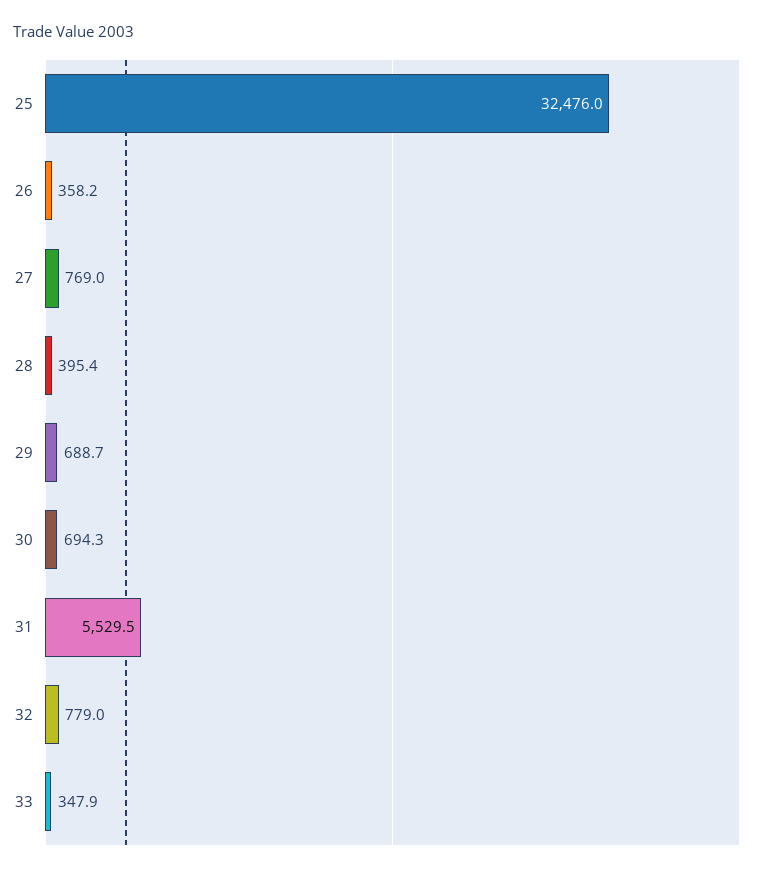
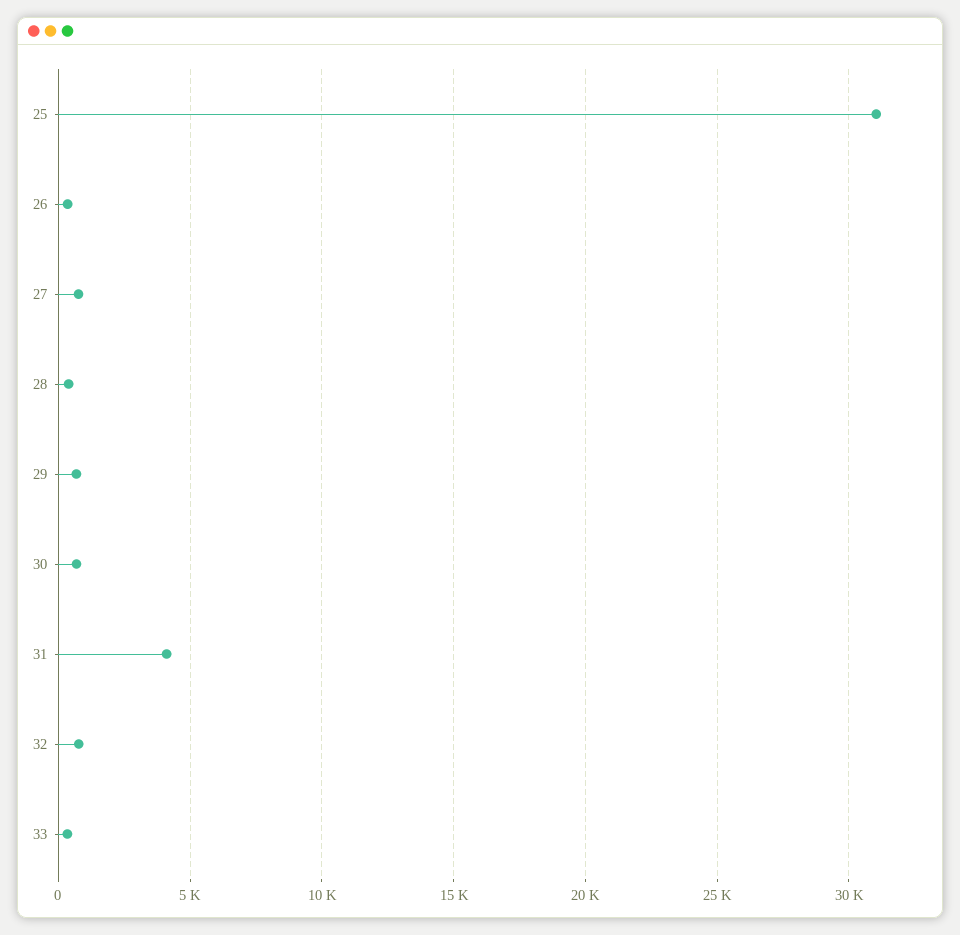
  {
-   "25": 32476,
+   "25": 31000,
    "26": 358.2,
    "27": 769,
    "28": 395.4,
    "29": 688.7,
    "30": 694.3,
-   "31": 5529.5,
+   "31": 4000,
    "32": 779,
    "33": 347.9
  }

